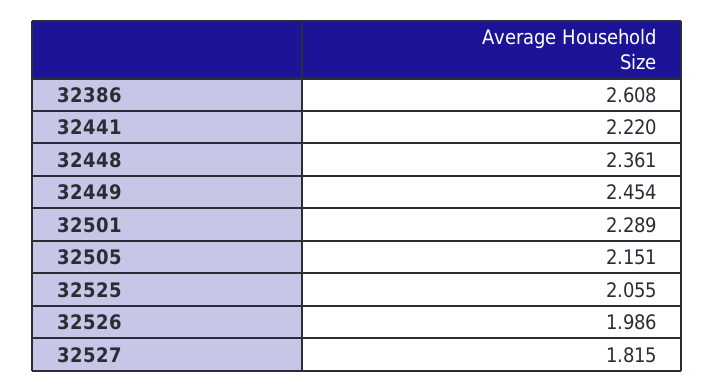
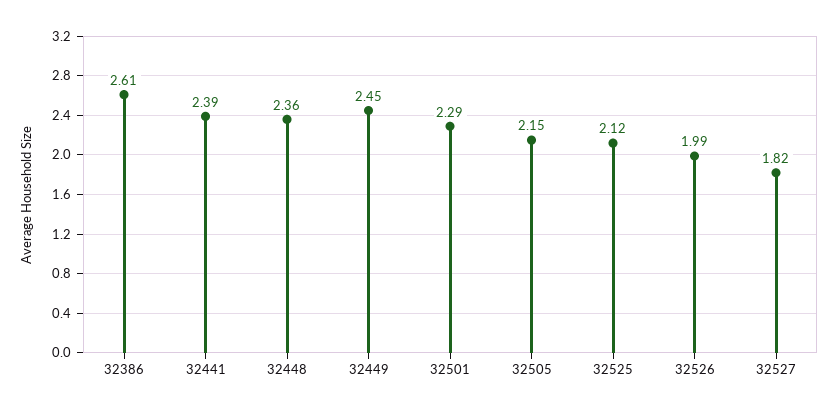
  {
    "32386": 2.608,
-   "32441": 2.22,
+   "32441": 2.39,
    "32448": 2.361,
    "32449": 2.454,
    "32501": 2.289,
    "32505": 2.151,
-   "32525": 2.055,
+   "32525": 2.12,
    "32526": 1.986,
    "32527": 1.815
  }

